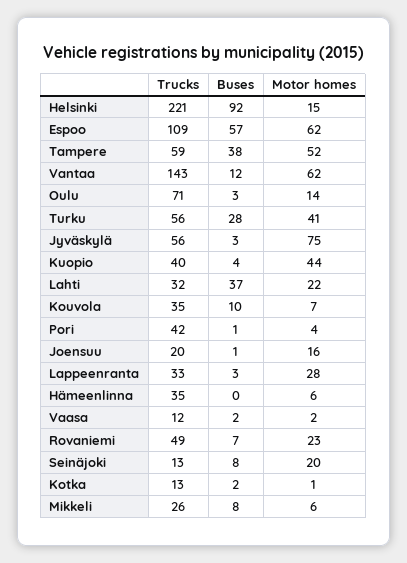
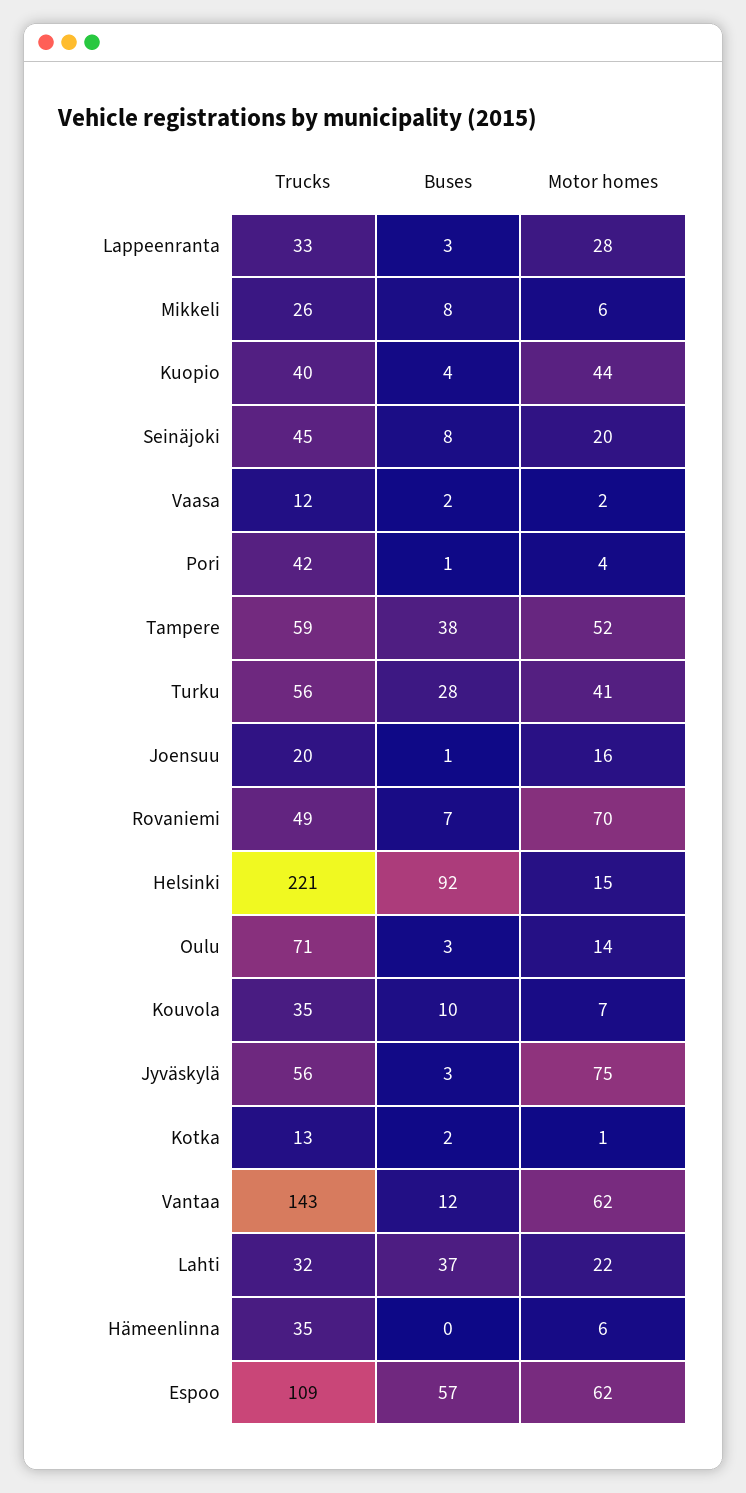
  {
    "Trucks": {
      "Helsinki": 221,
      "Espoo": 109,
      "Tampere": 59,
      "Vantaa": 143,
      "Oulu": 71,
      "Turku": 56,
      "Jyväskylä": 56,
      "Kuopio": 40,
      "Lahti": 32,
      "Kouvola": 35,
      "Pori": 42,
      "Joensuu": 20,
      "Lappeenranta": 33,
      "Hämeenlinna": 35,
      "Vaasa": 12,
      "Rovaniemi": 49,
-     "Seinäjoki": 13,
+     "Seinäjoki": 45,
      "Kotka": 13,
      "Mikkeli": 26
    },
    "Buses": {
      "Helsinki": 92,
      "Espoo": 57,
      "Tampere": 38,
      "Vantaa": 12,
      "Oulu": 3,
      "Turku": 28,
      "Jyväskylä": 3,
      "Kuopio": 4,
      "Lahti": 37,
      "Kouvola": 10,
      "Pori": 1,
      "Joensuu": 1,
      "Lappeenranta": 3,
      "Hämeenlinna": 0,
      "Vaasa": 2,
      "Rovaniemi": 7,
      "Seinäjoki": 8,
      "Kotka": 2,
      "Mikkeli": 8
    },
    "Motor homes": {
      "Helsinki": 15,
      "Espoo": 62,
      "Tampere": 52,
      "Vantaa": 62,
      "Oulu": 14,
      "Turku": 41,
      "Jyväskylä": 75,
      "Kuopio": 44,
      "Lahti": 22,
      "Kouvola": 7,
      "Pori": 4,
      "Joensuu": 16,
      "Lappeenranta": 28,
      "Hämeenlinna": 6,
      "Vaasa": 2,
-     "Rovaniemi": 23,
+     "Rovaniemi": 70,
      "Seinäjoki": 20,
      "Kotka": 1,
      "Mikkeli": 6
    }
  }

